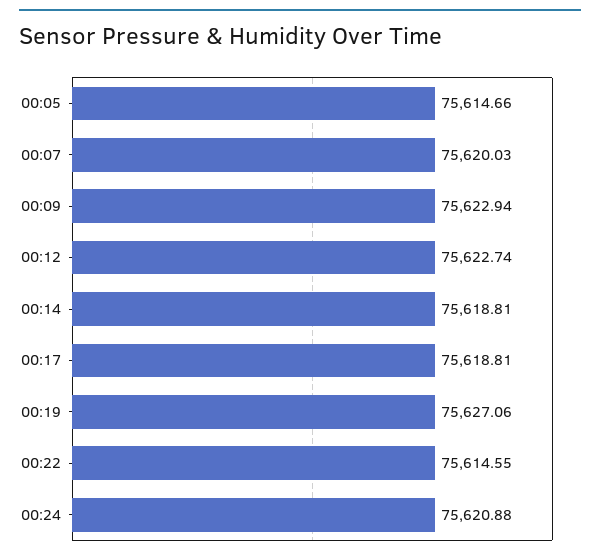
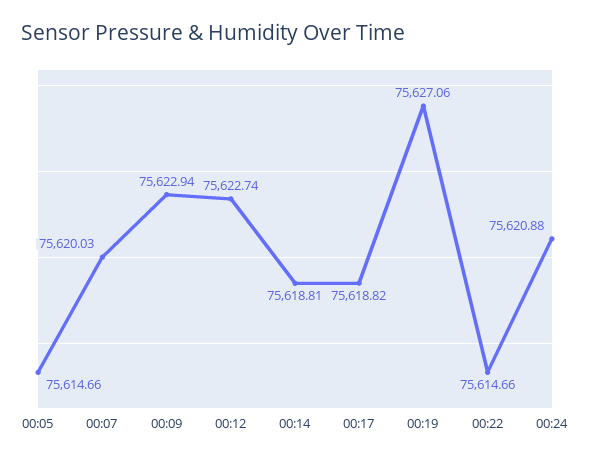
  {
    "00:05": 75614.66,
    "00:07": 75620.03,
    "00:09": 75622.94,
    "00:12": 75622.74,
    "00:14": 75618.81,
-   "00:17": 75618.81,
+   "00:17": 75618.82,
    "00:19": 75627.06,
-   "00:22": 75614.55,
+   "00:22": 75614.66,
    "00:24": 75620.88
  }

